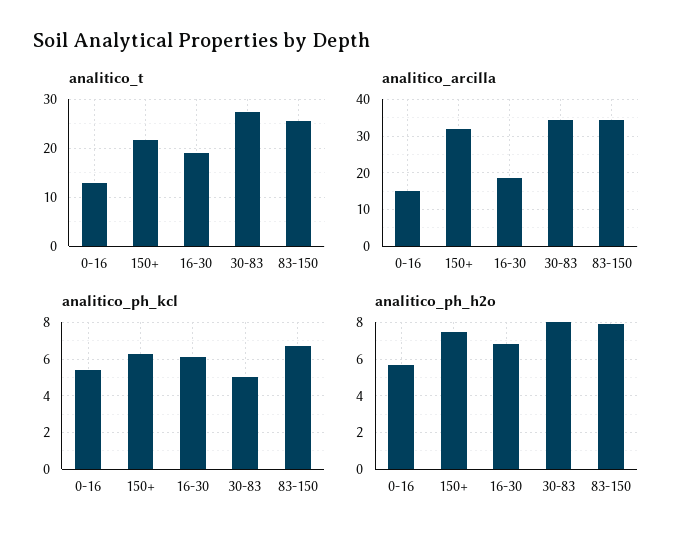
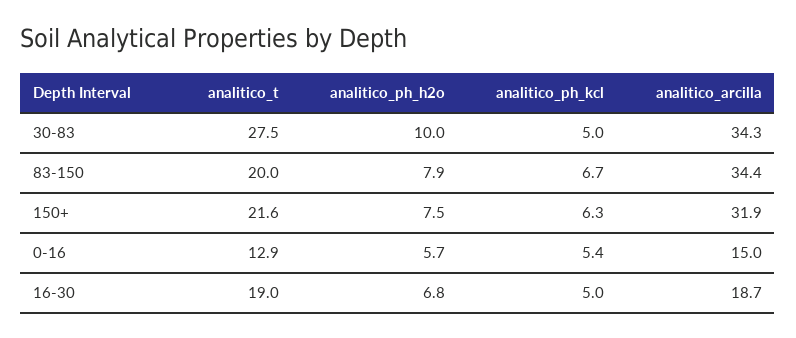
  {
    "analitico_t": {
      "0-16": 12.9,
      "150+": 21.6,
      "16-30": 19,
      "30-83": 27.5,
-     "83-150": 26
+     "83-150": 20
    },
    "analitico_arcilla": {
      "0-16": 15,
      "150+": 31.9,
      "16-30": 18.7,
      "30-83": 34.3,
      "83-150": 34.4
    },
    "analitico_ph_kcl": {
      "0-16": 5.4,
      "150+": 6.3,
-     "16-30": 6,
+     "16-30": 5,
      "30-83": 5,
      "83-150": 6.7
    },
    "analitico_ph_h2o": {
      "0-16": 5.7,
      "150+": 7.5,
      "16-30": 6.8,
-     "30-83": 8,
+     "30-83": 10,
      "83-150": 7.9
    }
  }

